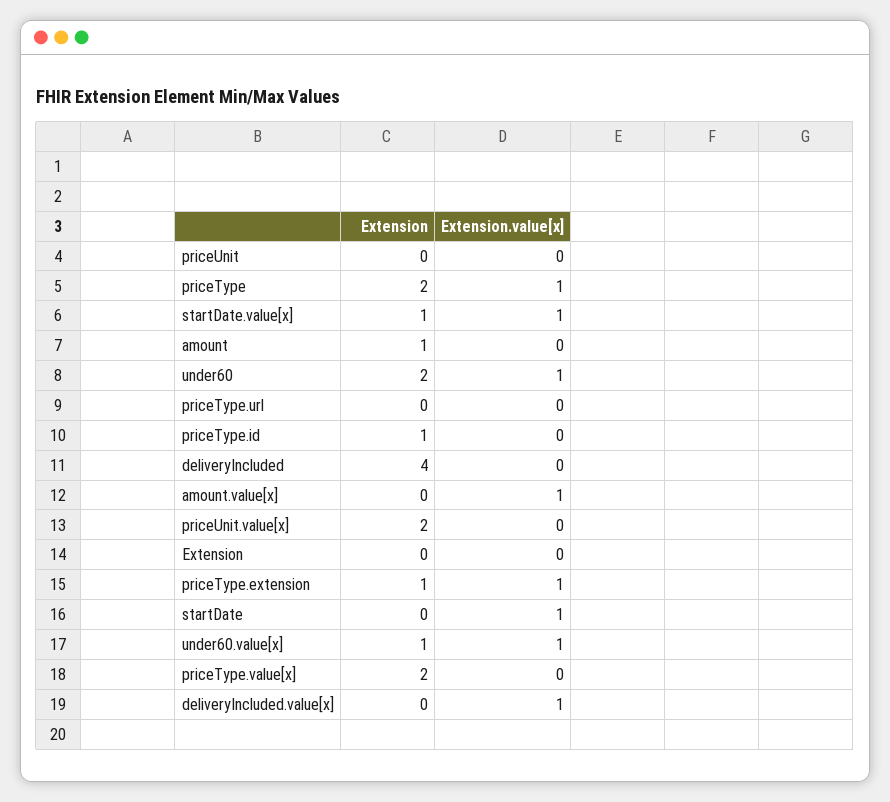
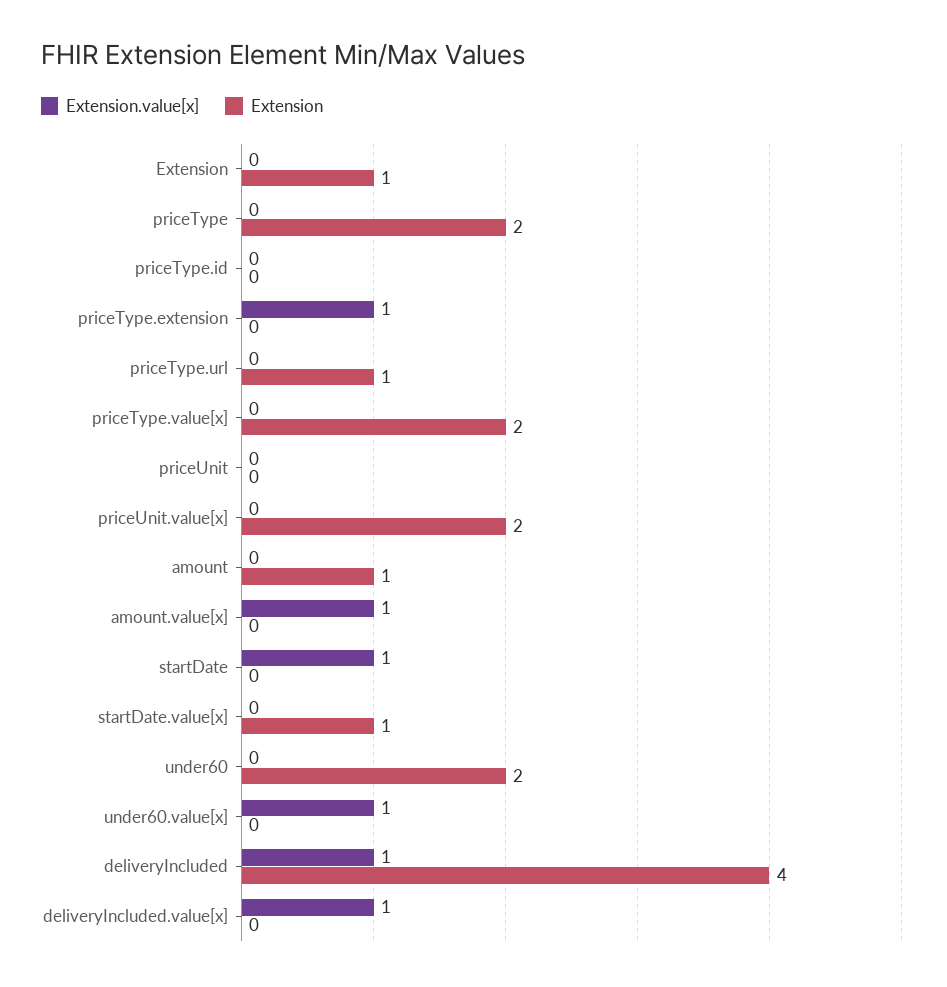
  {
    "Extension": {
      "priceUnit": 0,
      "priceType": 2,
      "startDate.value[x]": 1,
      "amount": 1,
      "under60": 2,
-     "priceType.url": 0,
+     "priceType.url": 1,
-     "priceType.id": 1,
+     "priceType.id": 0,
      "deliveryIncluded": 4,
      "amount.value[x]": 0,
      "priceUnit.value[x]": 2,
-     "Extension": 0,
+     "Extension": 1,
-     "priceType.extension": 1,
+     "priceType.extension": 0,
      "startDate": 0,
-     "under60.value[x]": 1,
+     "under60.value[x]": 0,
      "priceType.value[x]": 2,
      "deliveryIncluded.value[x]": 0
    },
    "Extension.value[x]": {
      "priceUnit": 0,
-     "priceType": 1,
+     "priceType": 0,
-     "startDate.value[x]": 1,
+     "startDate.value[x]": 0,
      "amount": 0,
-     "under60": 1,
+     "under60": 0,
      "priceType.url": 0,
      "priceType.id": 0,
-     "deliveryIncluded": 0,
+     "deliveryIncluded": 1,
      "amount.value[x]": 1,
      "priceUnit.value[x]": 0,
      "Extension": 0,
      "priceType.extension": 1,
      "startDate": 1,
      "under60.value[x]": 1,
      "priceType.value[x]": 0,
      "deliveryIncluded.value[x]": 1
    }
  }

